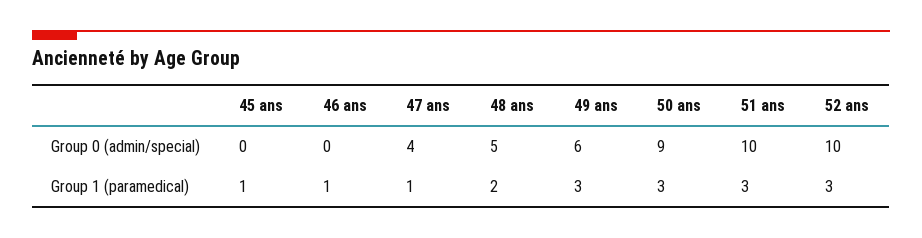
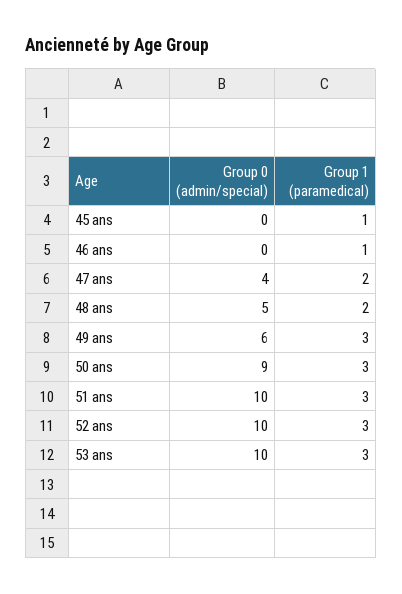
  {
    "45 ans": {
      "Group 0 (admin/special)": 0,
      "Group 1 (paramedical)": 1
    },
    "46 ans": {
      "Group 0 (admin/special)": 0,
      "Group 1 (paramedical)": 1
    },
    "47 ans": {
      "Group 0 (admin/special)": 4,
-     "Group 1 (paramedical)": 1
+     "Group 1 (paramedical)": 2
    },
    "48 ans": {
      "Group 0 (admin/special)": 5,
      "Group 1 (paramedical)": 2
    },
    "49 ans": {
      "Group 0 (admin/special)": 6,
      "Group 1 (paramedical)": 3
    },
    "50 ans": {
      "Group 0 (admin/special)": 9,
      "Group 1 (paramedical)": 3
    },
    "51 ans": {
      "Group 0 (admin/special)": 10,
      "Group 1 (paramedical)": 3
    },
    "52 ans": {
      "Group 0 (admin/special)": 10,
      "Group 1 (paramedical)": 3
-   }
+   },
+   "53 ans": {
+     "Group 0 (admin/special)": 10,
+     "Group 1 (paramedical)": 3
+   }
  }

